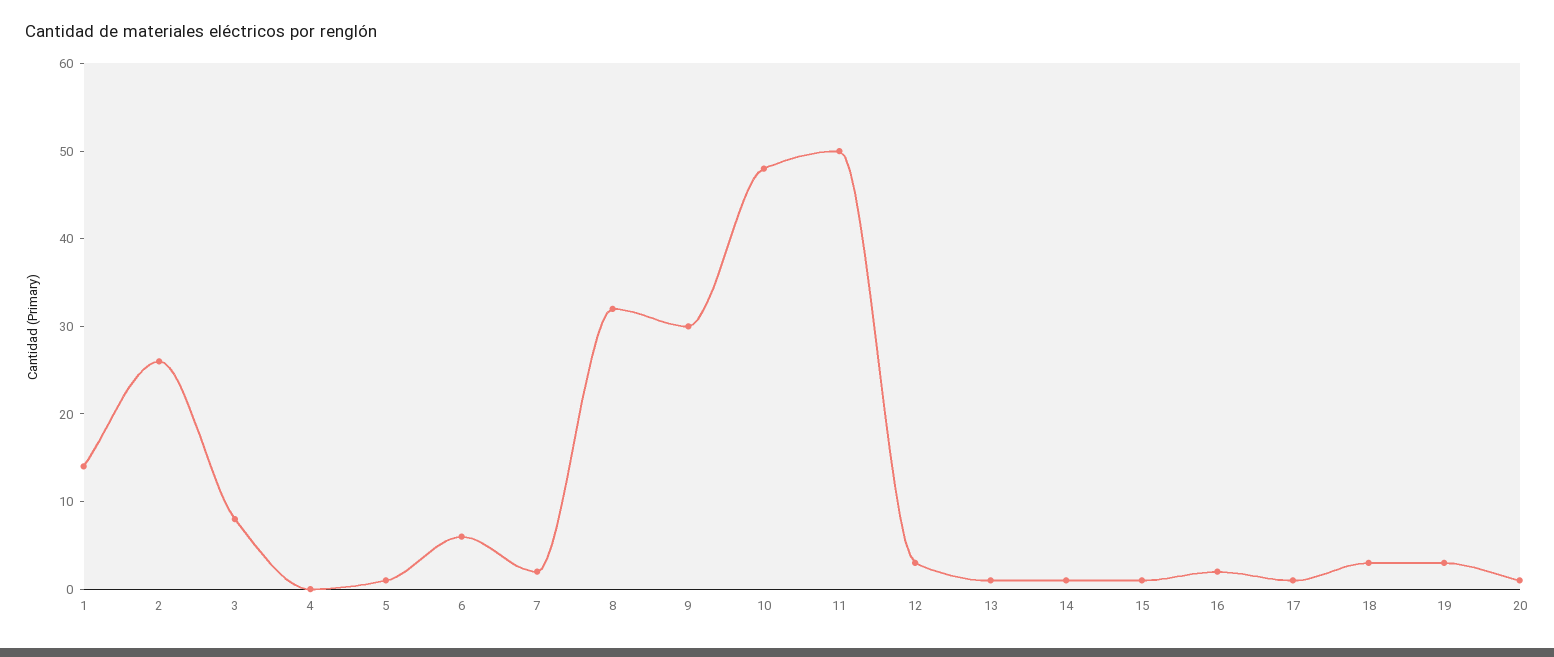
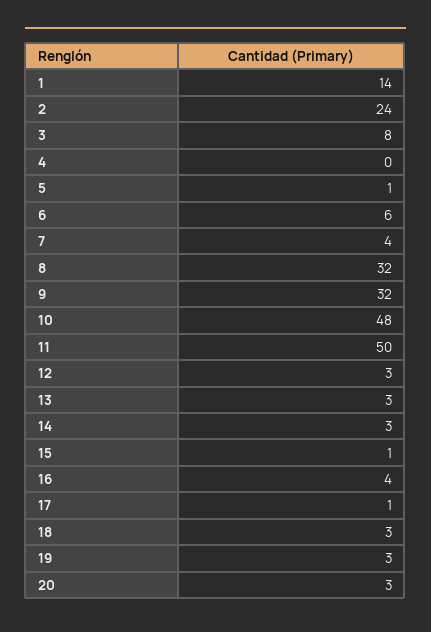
  {
    "1": 14,
-   "2": 26,
+   "2": 24,
    "3": 8,
    "4": 0,
    "5": 1,
    "6": 6,
-   "7": 2,
+   "7": 4,
    "8": 32,
-   "9": 30,
+   "9": 32,
    "10": 48,
    "11": 50,
    "12": 3,
-   "13": 1,
+   "13": 3,
-   "14": 1,
+   "14": 3,
    "15": 1,
-   "16": 2,
+   "16": 4,
    "17": 1,
    "18": 3,
    "19": 3,
-   "20": 1
+   "20": 3
  }

